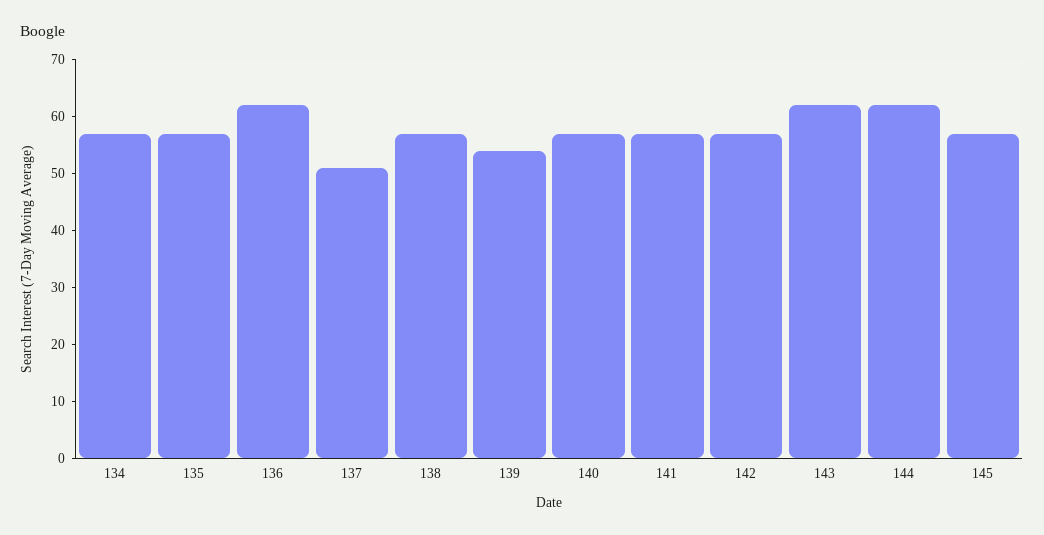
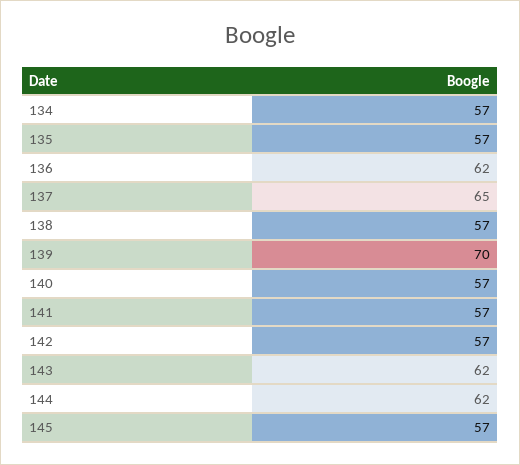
  {
    "134": 57,
    "135": 57,
    "136": 62,
-   "137": 50,
+   "137": 65,
    "138": 57,
-   "139": 55,
+   "139": 70,
    "140": 57,
    "141": 57,
    "142": 57,
    "143": 62,
    "144": 62,
    "145": 57
  }

